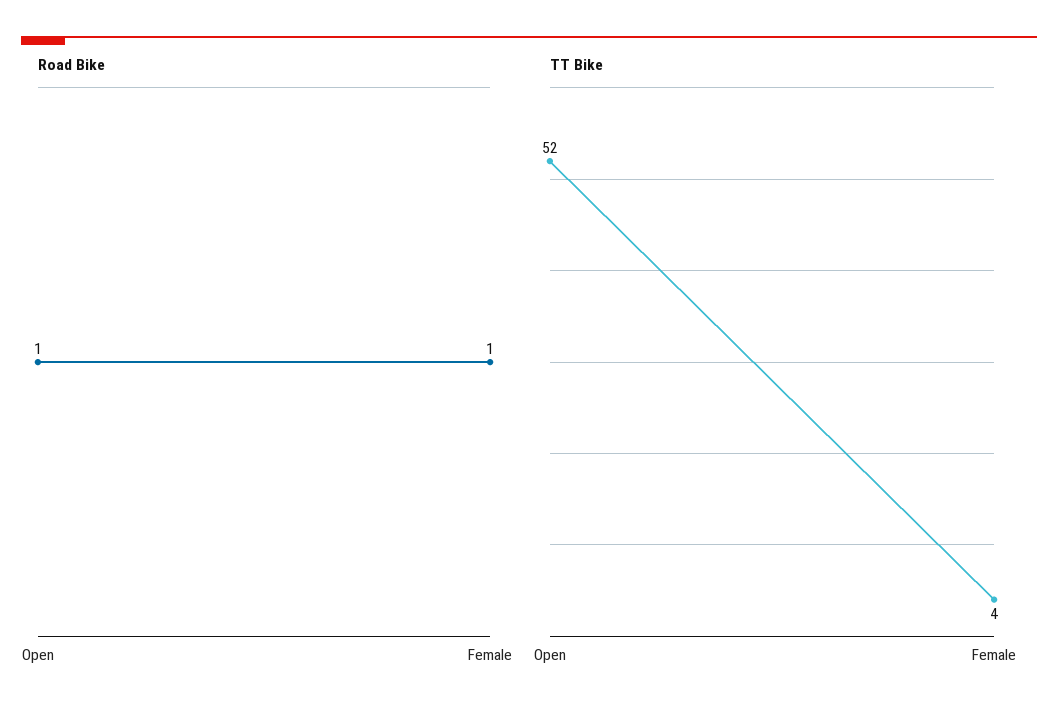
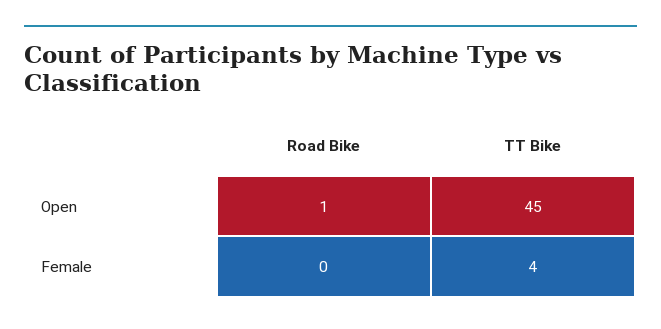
  {
    "Road Bike": {
      "Open": 1,
-     "Female": 1
+     "Female": 0
    },
    "TT Bike": {
-     "Open": 52,
+     "Open": 45,
      "Female": 4
    }
  }

